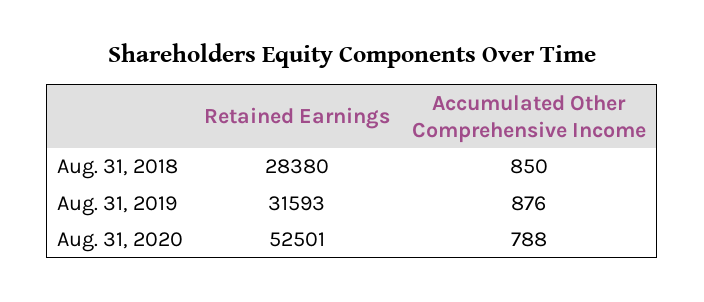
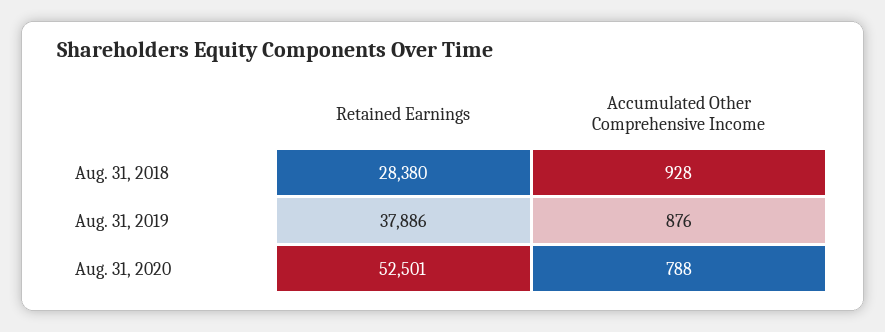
  {
    "Retained Earnings": {
      "Aug. 31, 2018": 28380,
-     "Aug. 31, 2019": 31593,
+     "Aug. 31, 2019": 37886,
      "Aug. 31, 2020": 52501
    },
    "Accumulated Other Comprehensive Income": {
-     "Aug. 31, 2018": 850,
+     "Aug. 31, 2018": 928,
      "Aug. 31, 2019": 876,
      "Aug. 31, 2020": 788
    }
  }

